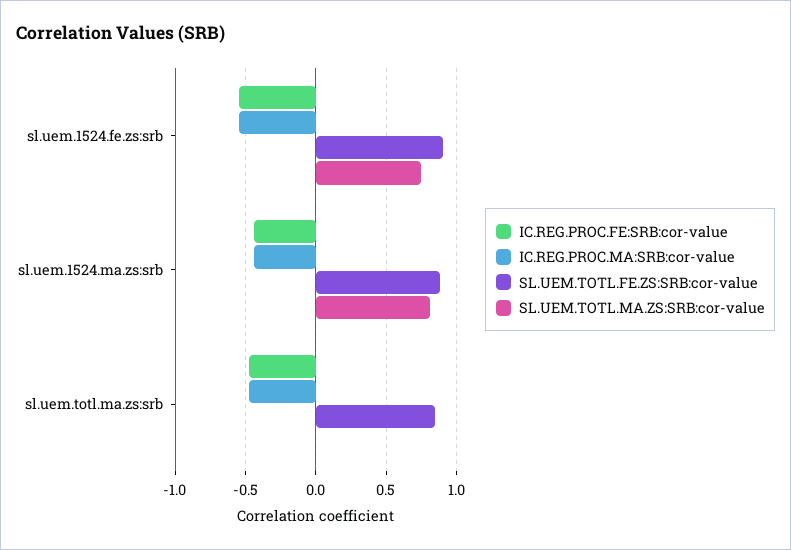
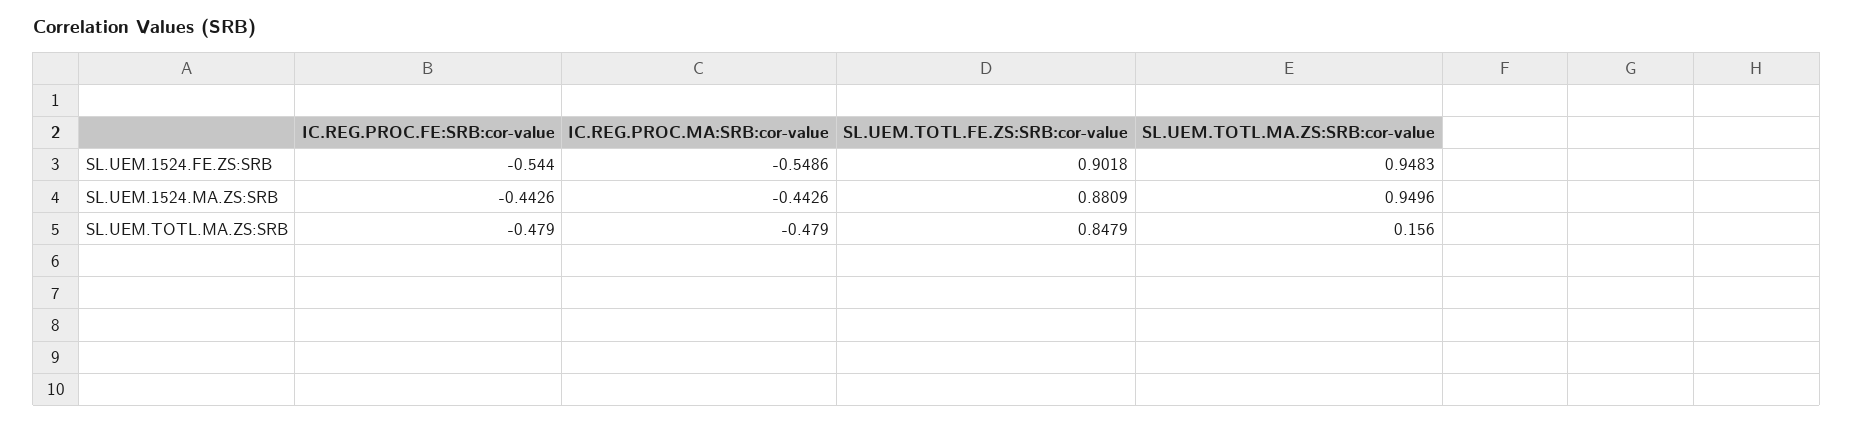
  {
    "IC.REG.PROC.FE:SRB:cor-value": {
      "sl.uem.1524.fe.zs:srb": -0.544,
      "sl.uem.1524.ma.zs:srb": -0.4426,
      "sl.uem.totl.ma.zs:srb": -0.479
    },
    "IC.REG.PROC.MA:SRB:cor-value": {
      "sl.uem.1524.fe.zs:srb": -0.5486,
      "sl.uem.1524.ma.zs:srb": -0.4426,
      "sl.uem.totl.ma.zs:srb": -0.479
    },
    "SL.UEM.TOTL.FE.ZS:SRB:cor-value": {
      "sl.uem.1524.fe.zs:srb": 0.9018,
      "sl.uem.1524.ma.zs:srb": 0.8809,
      "sl.uem.totl.ma.zs:srb": 0.8479
    },
    "SL.UEM.TOTL.MA.ZS:SRB:cor-value": {
-     "sl.uem.1524.fe.zs:srb": 0.75,
+     "sl.uem.1524.fe.zs:srb": 0.9483,
-     "sl.uem.1524.ma.zs:srb": 0.8,
+     "sl.uem.1524.ma.zs:srb": 0.9496,
-     "sl.uem.totl.ma.zs:srb": 0
+     "sl.uem.totl.ma.zs:srb": 0.156
    }
  }

